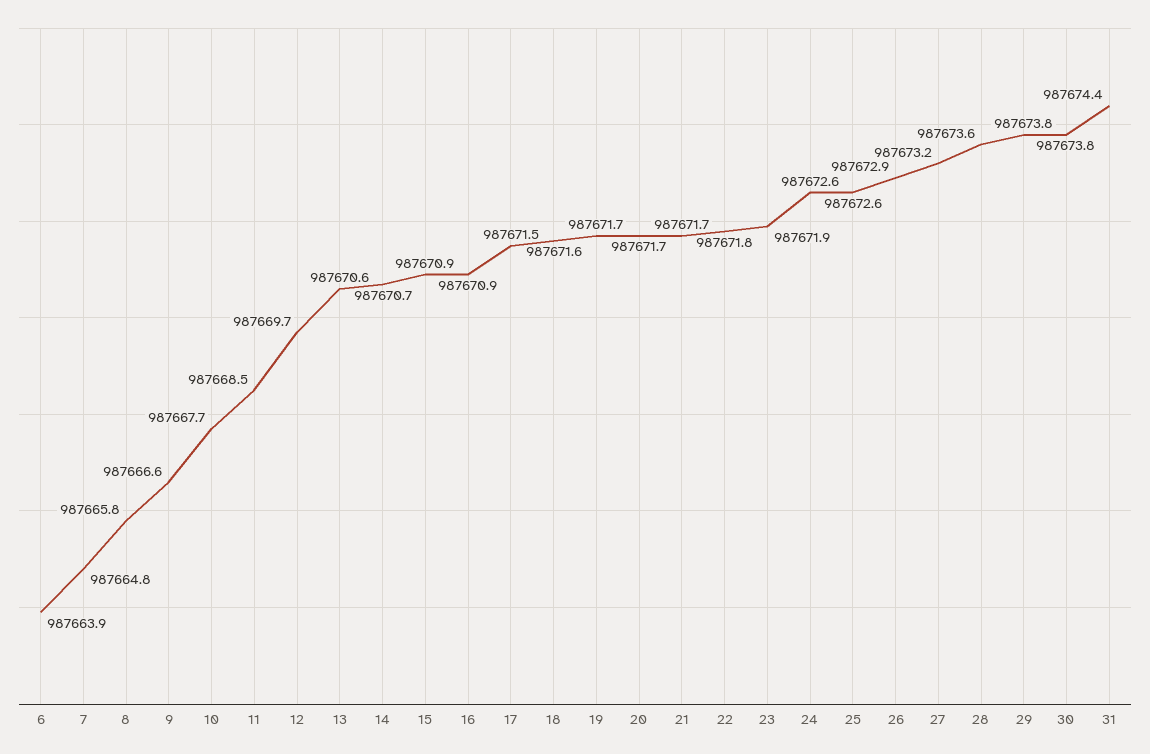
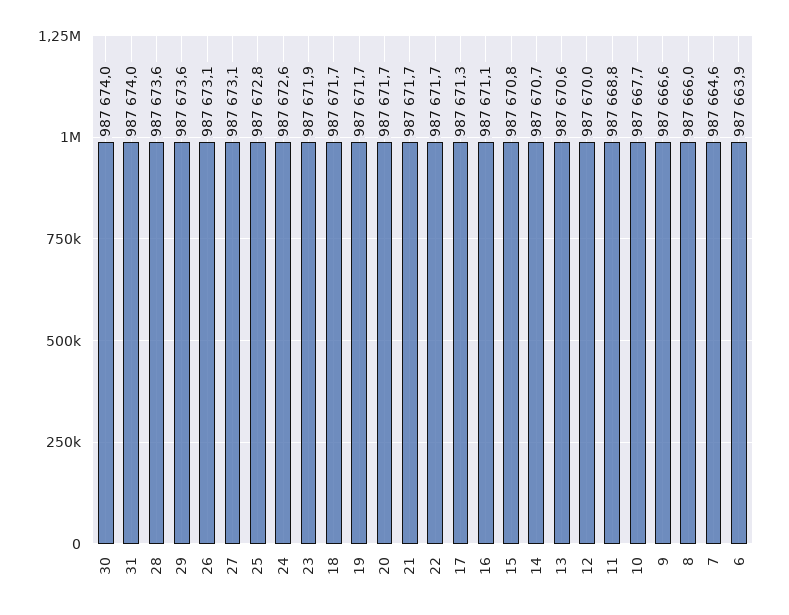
  {
    "6": 987663.9,
-   "7": 987664.8,
+   "7": 987664.6,
-   "8": 987665.8,
+   "8": 987666,
    "9": 987666.6,
    "10": 987667.7,
-   "11": 987668.5,
+   "11": 987668.8,
-   "12": 987669.7,
+   "12": 987670,
    "13": 987670.6,
    "14": 987670.7,
-   "15": 987670.9,
+   "15": 987670.8,
-   "16": 987670.9,
+   "16": 987671.1,
-   "17": 987671.5,
+   "17": 987671.3,
-   "18": 987671.6,
+   "18": 987671.7,
    "19": 987671.7,
    "20": 987671.7,
    "21": 987671.7,
-   "22": 987671.8,
+   "22": 987671.7,
    "23": 987671.9,
    "24": 987672.6,
-   "25": 987672.6,
+   "25": 987672.8,
-   "26": 987672.9,
+   "26": 987673.1,
-   "27": 987673.2,
+   "27": 987673.1,
    "28": 987673.6,
-   "29": 987673.8,
+   "29": 987673.6,
-   "30": 987673.8,
+   "30": 987674,
-   "31": 987674.4
+   "31": 987674
  }

